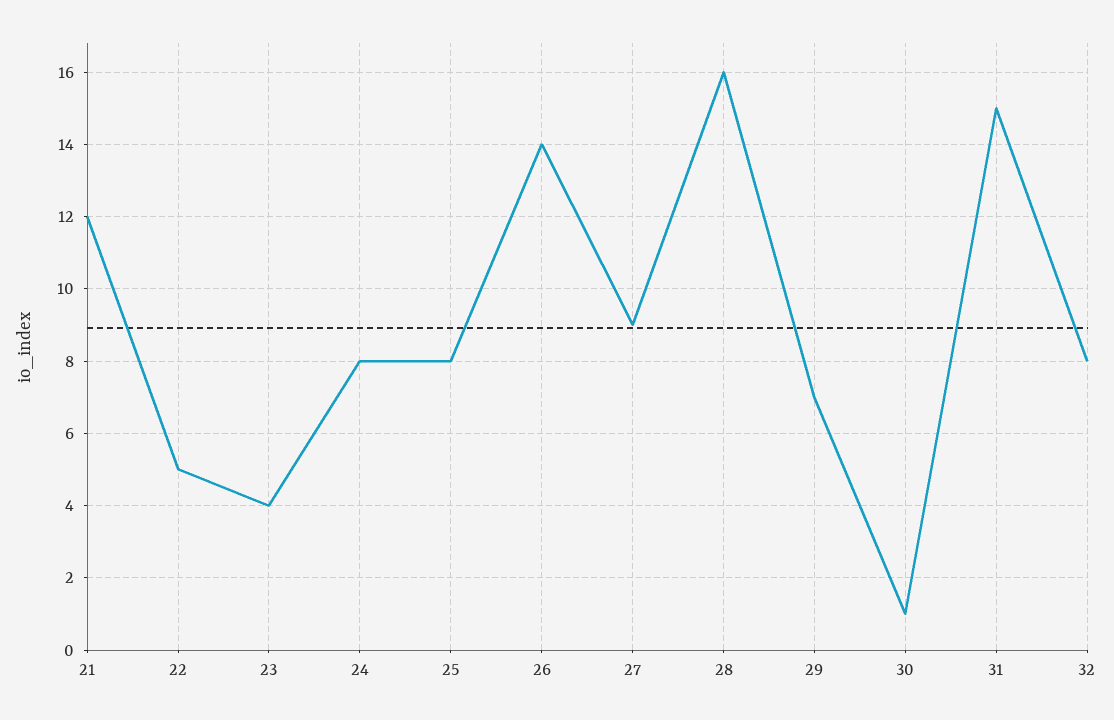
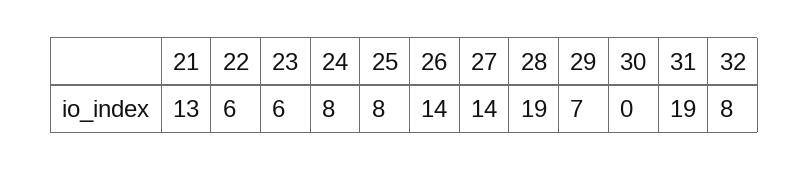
  {
-   "21": 12,
+   "21": 13,
-   "22": 5,
+   "22": 6,
-   "23": 4,
+   "23": 6,
    "24": 8,
    "25": 8,
    "26": 14,
-   "27": 9,
+   "27": 14,
-   "28": 16,
+   "28": 19,
    "29": 7,
-   "30": 1,
+   "30": 0,
-   "31": 15,
+   "31": 19,
    "32": 8
  }

